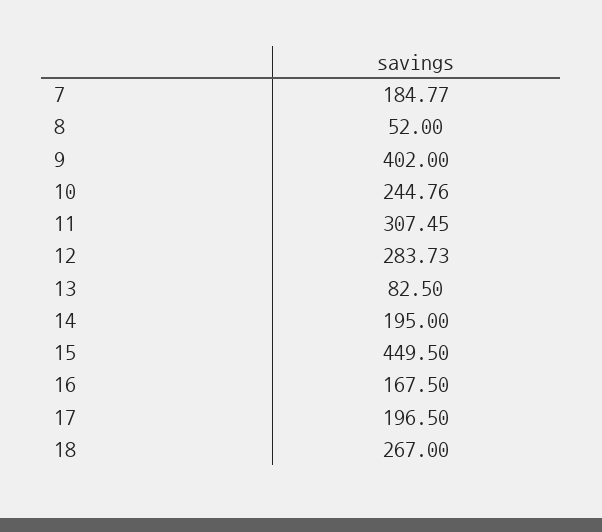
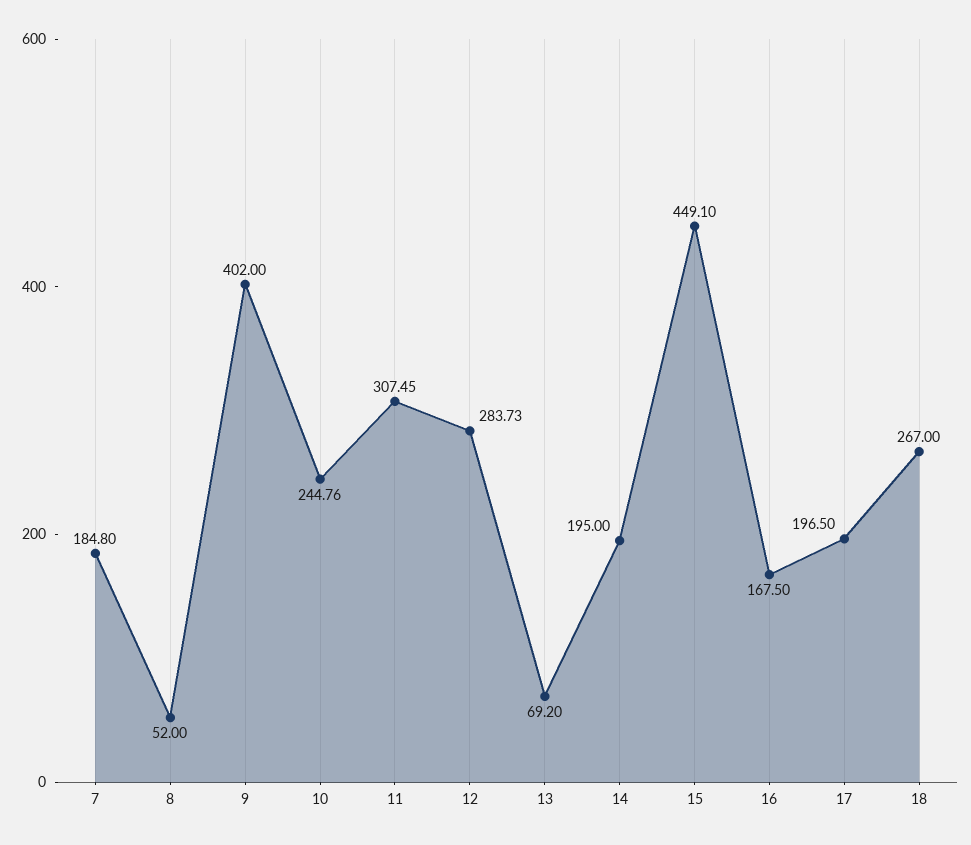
  {
-   "7": 184.77,
+   "7": 184.8,
    "8": 52,
    "9": 402,
    "10": 244.76,
    "11": 307.45,
    "12": 283.73,
-   "13": 82.5,
+   "13": 69.2,
    "14": 195,
-   "15": 449.5,
+   "15": 449.1,
    "16": 167.5,
    "17": 196.5,
    "18": 267
  }

